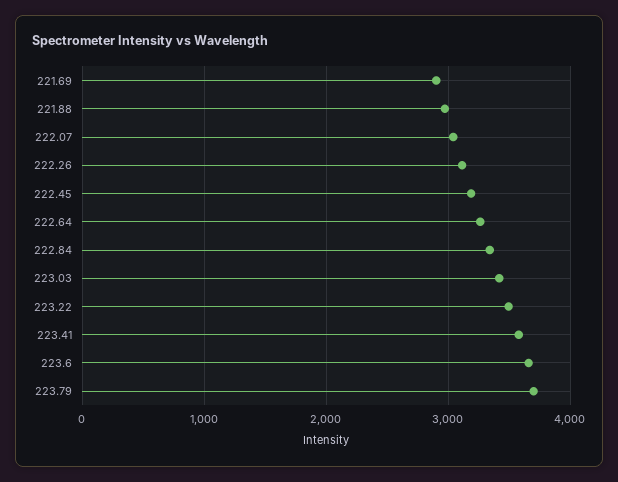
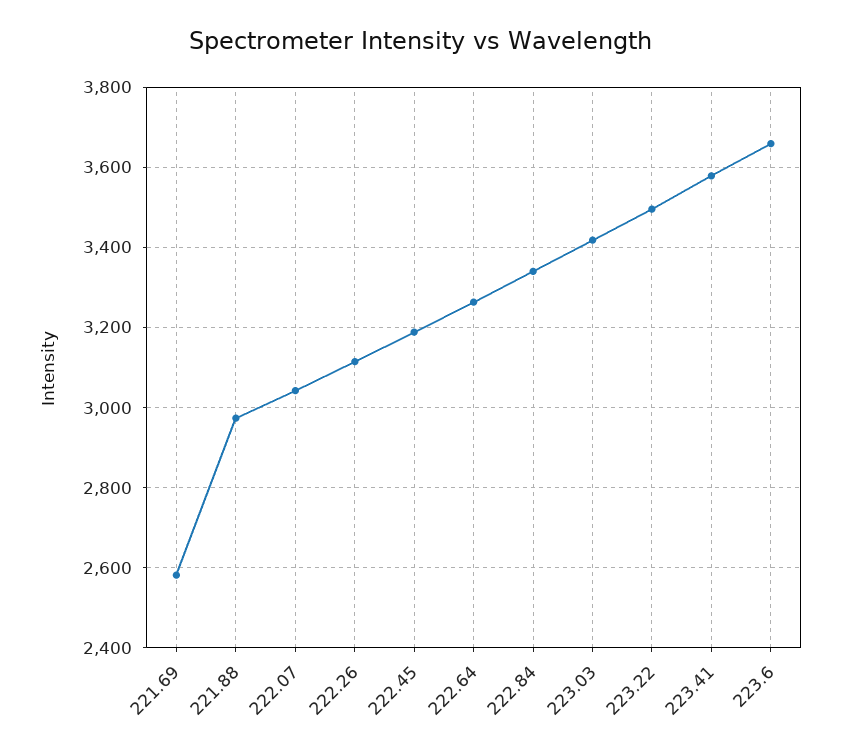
  {
-   "221.69": 2900,
+   "221.69": 2580,
    "221.88": 2980,
    "222.07": 3040,
    "222.26": 3120,
    "222.45": 3180,
    "222.64": 3260,
    "222.84": 3340,
    "223.03": 3420,
    "223.22": 3500,
    "223.41": 3580,
-   "223.6": 3660,
+   "223.6": 3660
-   "223.79": 3700
  }

